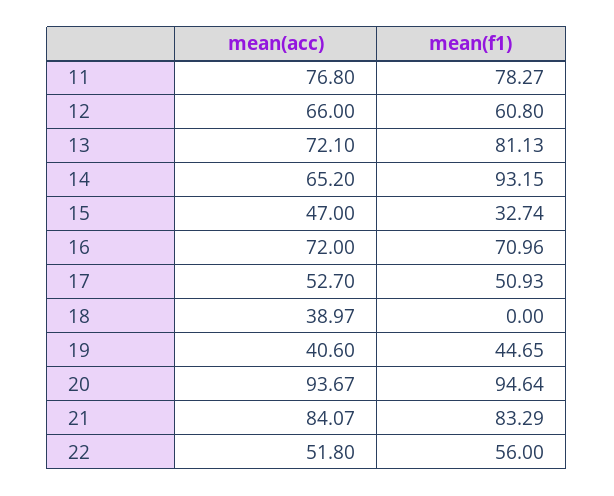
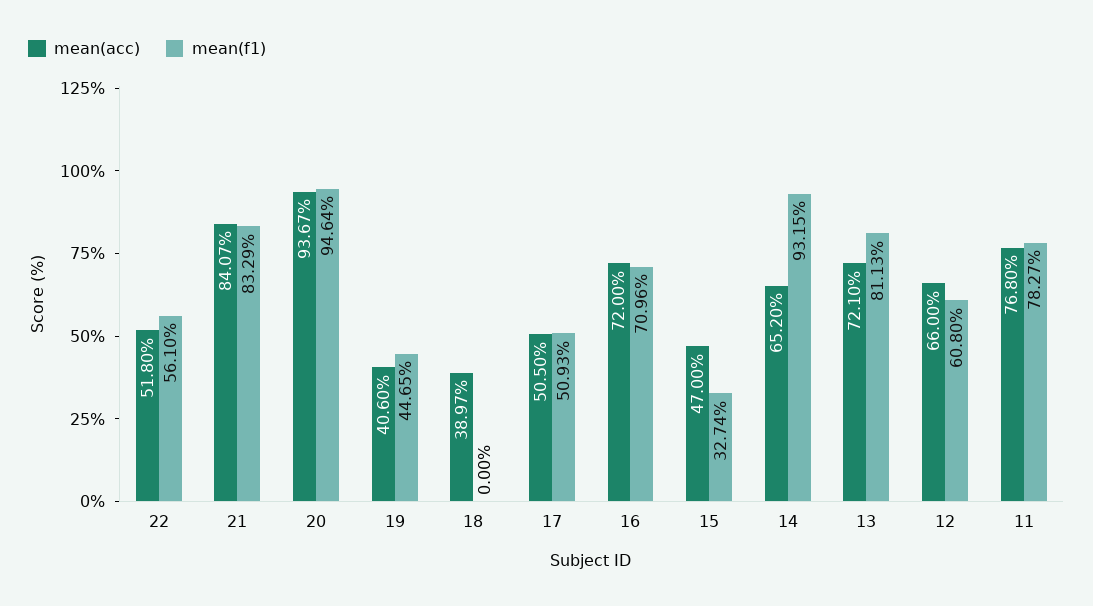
  {
    "mean(acc)": {
      "11": 76.8,
      "12": 66,
      "13": 72.1,
      "14": 65.2,
      "15": 47,
      "16": 72,
-     "17": 52.7,
+     "17": 50.5,
      "18": 38.97,
      "19": 40.6,
      "20": 93.67,
      "21": 84.07,
      "22": 51.8
    },
    "mean(f1)": {
      "11": 78.27,
      "12": 60.8,
      "13": 81.13,
      "14": 93.15,
      "15": 32.74,
      "16": 70.96,
      "17": 50.93,
      "18": 0,
      "19": 44.65,
      "20": 94.64,
      "21": 83.29,
-     "22": 56
+     "22": 56.1
    }
  }

